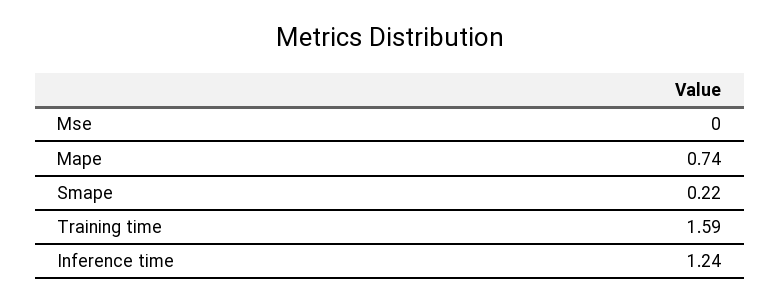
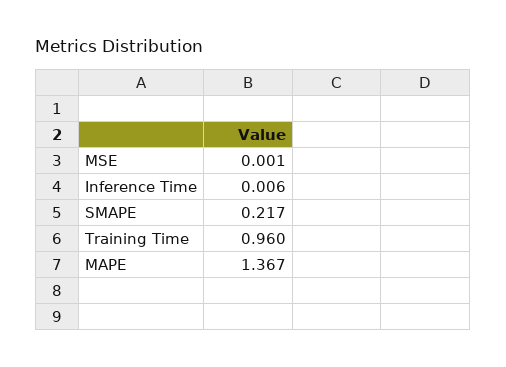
  {
    "Mse": 0.001,
-   "Mape": 0.74,
+   "Mape": 1.367,
    "Smape": 0.217,
-   "Training time": 1.59,
+   "Training time": 0.96,
-   "Inference time": 1.24
+   "Inference time": 0.006
  }

